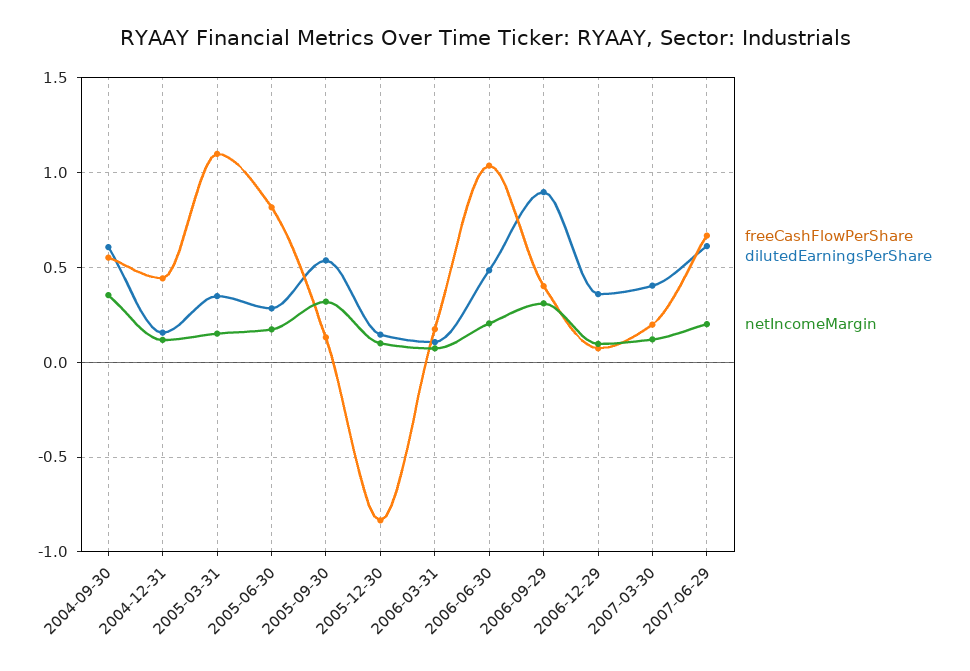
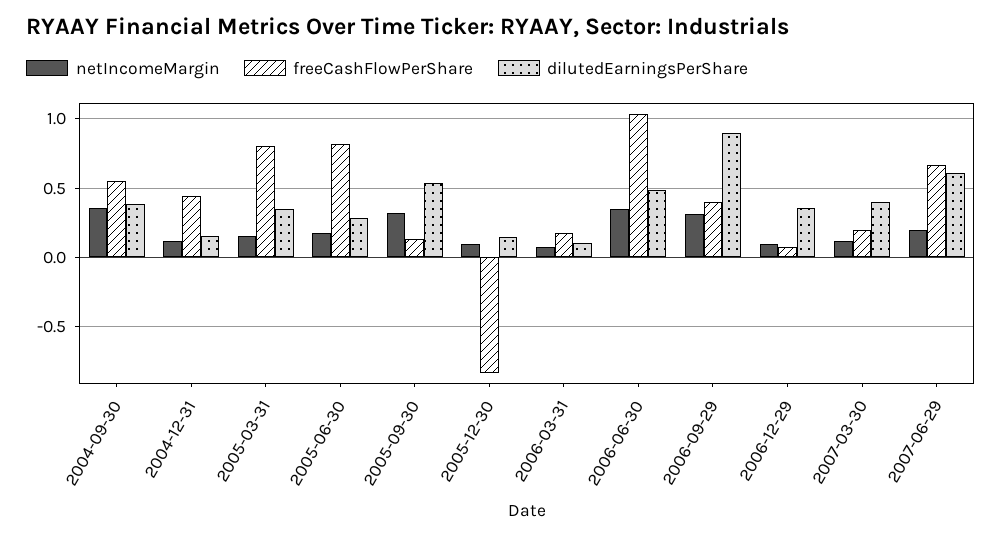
  {
    "freeCashFlowPerShare": {
      "2004-09-30": 0.55,
      "2004-12-31": 0.45,
-     "2005-03-31": 1.1,
+     "2005-03-31": 0.8,
      "2005-06-30": 0.8,
      "2005-09-30": 0.15,
      "2005-12-30": -0.85,
      "2006-03-31": 0.15,
      "2006-06-30": 1.05,
      "2006-09-29": 0.4,
      "2006-12-29": 0.05,
      "2007-03-30": 0.2,
      "2007-06-29": 0.65
    },
    "dilutedEarningsPerShare": {
-     "2004-09-30": 0.6,
+     "2004-09-30": 0.4,
      "2004-12-31": 0.15,
      "2005-03-31": 0.35,
      "2005-06-30": 0.3,
      "2005-09-30": 0.55,
      "2005-12-30": 0.15,
      "2006-03-31": 0.1,
      "2006-06-30": 0.5,
      "2006-09-29": 0.9,
      "2006-12-29": 0.35,
      "2007-03-30": 0.4,
      "2007-06-29": 0.6
    },
    "netIncomeMargin": {
      "2004-09-30": 0.35,
      "2004-12-31": 0.1,
      "2005-03-31": 0.15,
      "2005-06-30": 0.15,
      "2005-09-30": 0.3,
      "2005-12-30": 0.1,
      "2006-03-31": 0.05,
-     "2006-06-30": 0.2,
+     "2006-06-30": 0.35,
      "2006-09-29": 0.3,
      "2006-12-29": 0.1,
      "2007-03-30": 0.1,
      "2007-06-29": 0.2
    }
  }

